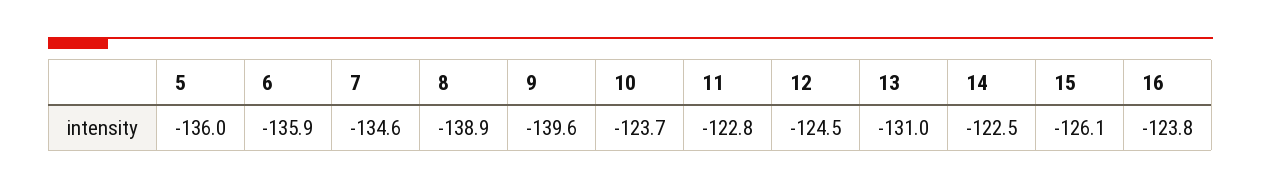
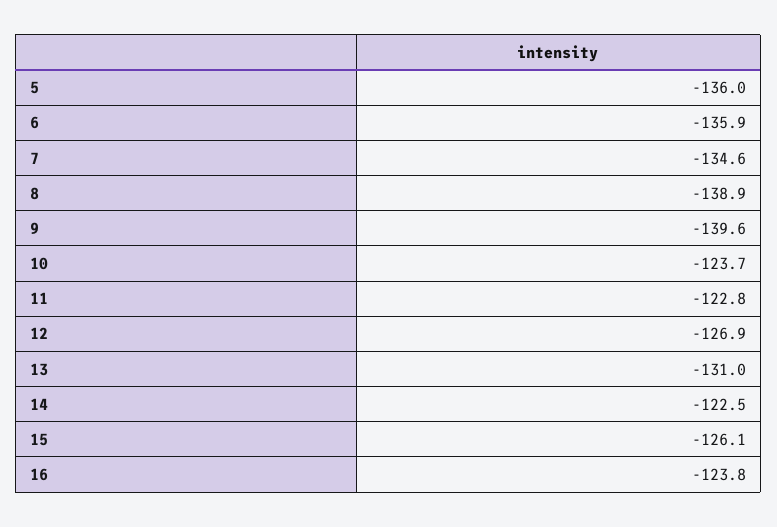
  {
    "5": -136,
    "6": -135.9,
    "7": -134.6,
    "8": -138.9,
    "9": -139.6,
    "10": -123.7,
    "11": -122.8,
-   "12": -124.5,
+   "12": -126.9,
    "13": -131,
    "14": -122.5,
    "15": -126.1,
    "16": -123.8
  }

